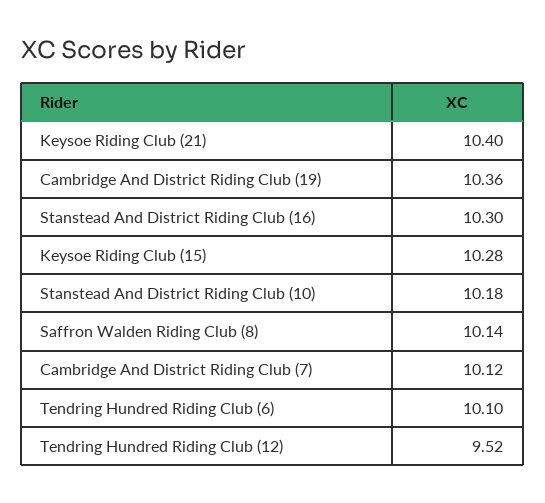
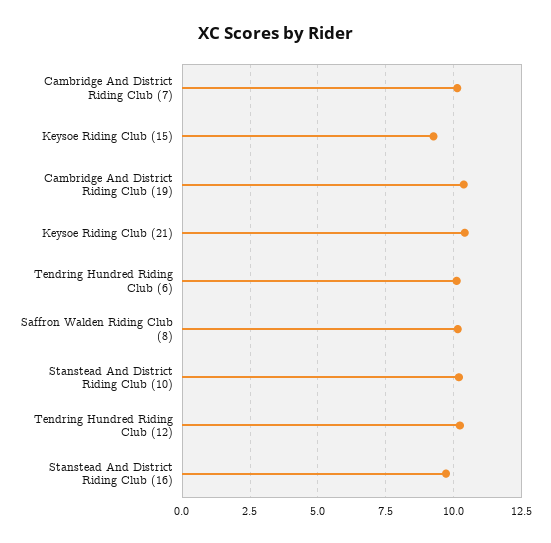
  {
    "Keysoe Riding Club (21)": 10.4,
    "Cambridge And District Riding Club (19)": 10.36,
-   "Stanstead And District Riding Club (16)": 10.3,
+   "Stanstead And District Riding Club (16)": 9.75,
-   "Keysoe Riding Club (15)": 10.28,
+   "Keysoe Riding Club (15)": 9.25,
    "Stanstead And District Riding Club (10)": 10.18,
    "Saffron Walden Riding Club (8)": 10.14,
    "Cambridge And District Riding Club (7)": 10.12,
    "Tendring Hundred Riding Club (6)": 10.1,
-   "Tendring Hundred Riding Club (12)": 9.52
+   "Tendring Hundred Riding Club (12)": 10.25
  }

